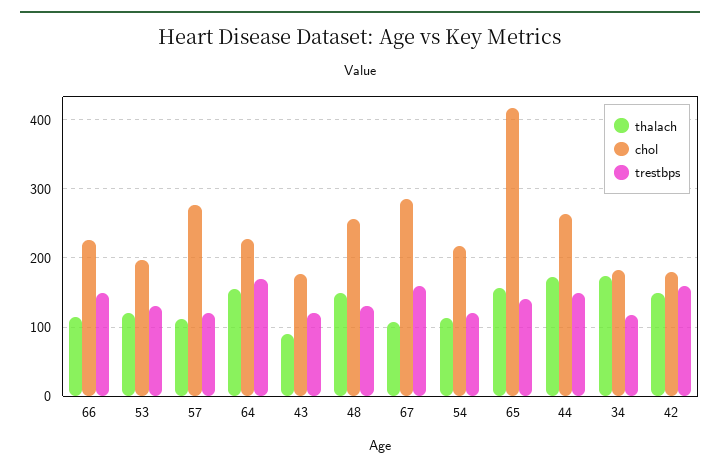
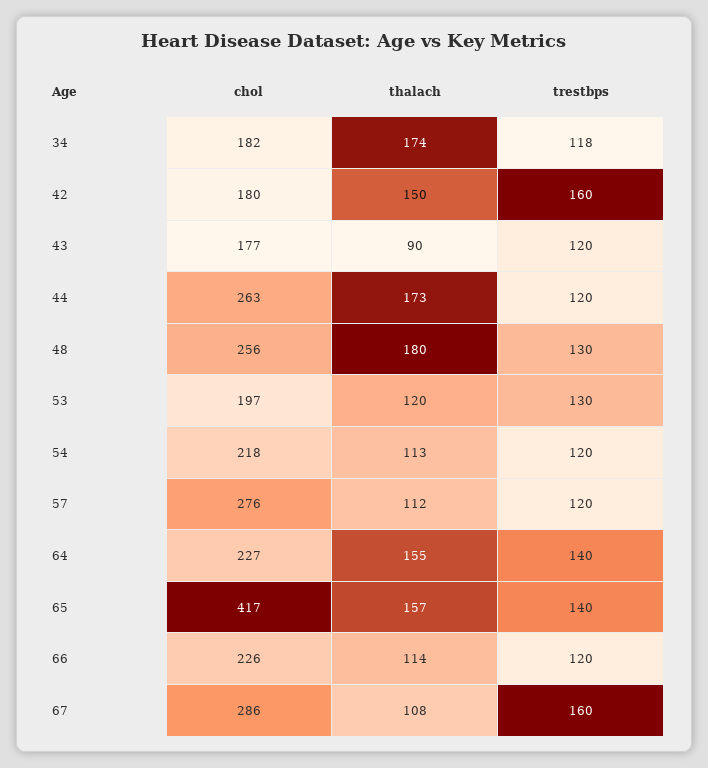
  {
    "thalach": {
      "66": 114,
      "53": 120,
      "57": 112,
      "64": 155,
      "43": 90,
-     "48": 150,
+     "48": 180,
      "67": 108,
      "54": 113,
      "65": 157,
      "44": 173,
      "34": 174,
      "42": 150
    },
    "chol": {
      "66": 226,
      "53": 197,
      "57": 276,
      "64": 227,
      "43": 177,
      "48": 256,
      "67": 286,
      "54": 218,
      "65": 417,
      "44": 263,
      "34": 182,
      "42": 180
    },
    "trestbps": {
-     "66": 150,
+     "66": 120,
      "53": 130,
      "57": 120,
-     "64": 170,
+     "64": 140,
      "43": 120,
      "48": 130,
      "67": 160,
      "54": 120,
      "65": 140,
-     "44": 150,
+     "44": 120,
      "34": 118,
      "42": 160
    }
  }

